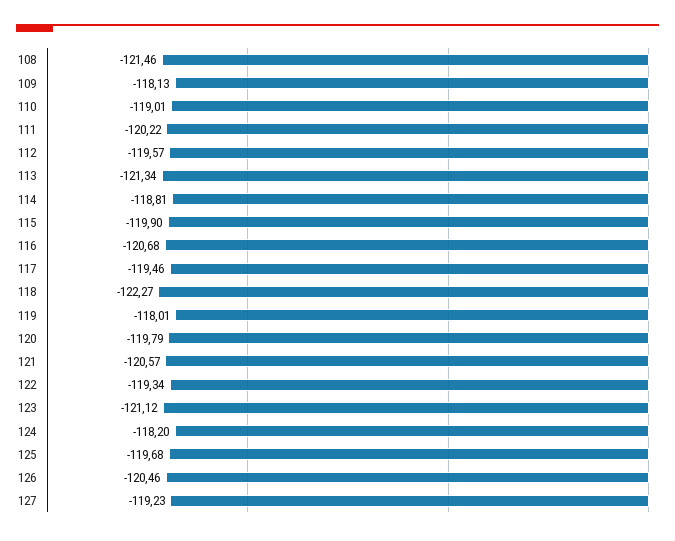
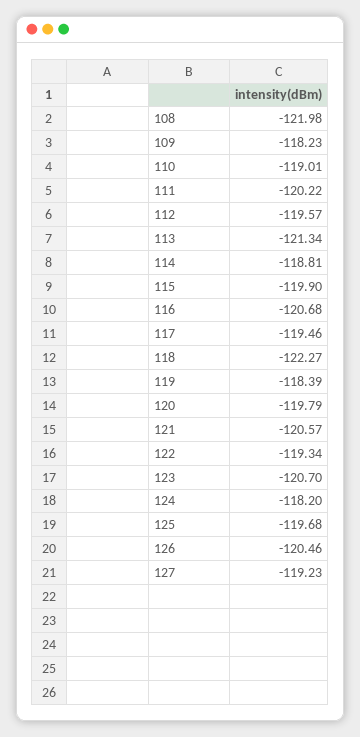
  {
-   "108": -121.46,
+   "108": -121.98,
-   "109": -118.13,
+   "109": -118.23,
    "110": -119.01,
    "111": -120.22,
    "112": -119.57,
    "113": -121.34,
    "114": -118.81,
    "115": -119.9,
    "116": -120.68,
    "117": -119.46,
    "118": -122.27,
-   "119": -118.01,
+   "119": -118.39,
    "120": -119.79,
    "121": -120.57,
    "122": -119.34,
-   "123": -121.12,
+   "123": -120.7,
    "124": -118.2,
    "125": -119.68,
    "126": -120.46,
    "127": -119.23
  }

